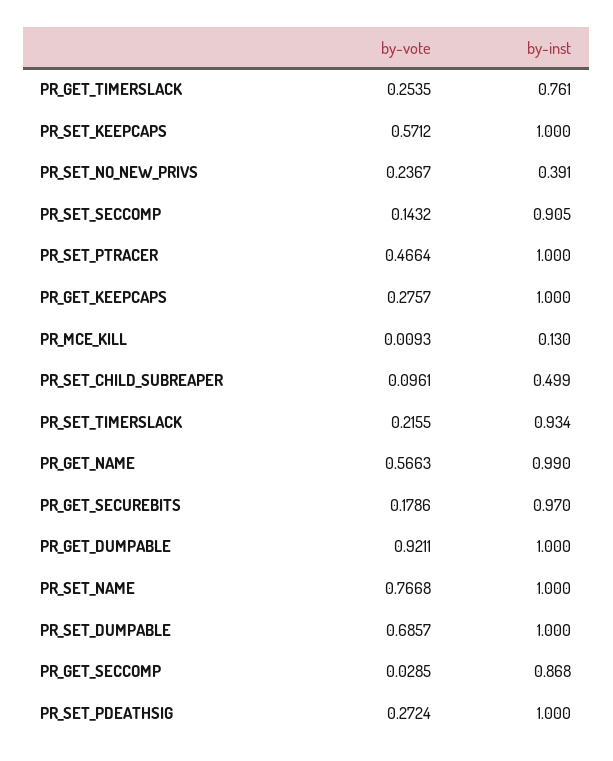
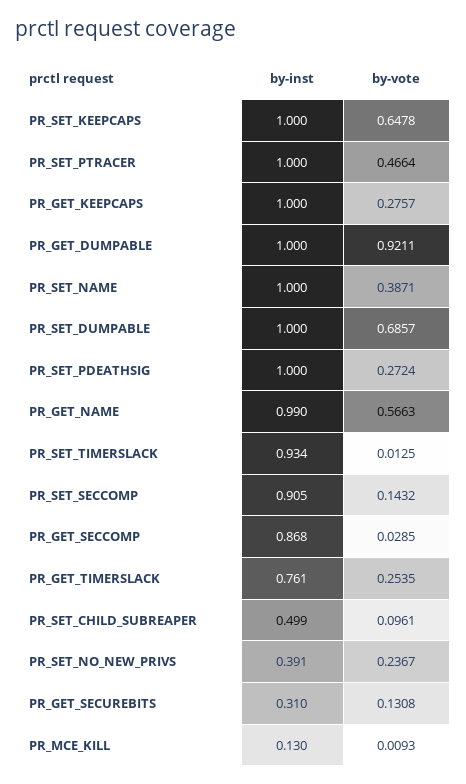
  {
    "by-vote": {
      "PR_GET_TIMERSLACK": 0.2535,
-     "PR_SET_KEEPCAPS": 0.5712,
+     "PR_SET_KEEPCAPS": 0.6478,
      "PR_SET_NO_NEW_PRIVS": 0.2367,
      "PR_SET_SECCOMP": 0.1432,
      "PR_SET_PTRACER": 0.4664,
      "PR_GET_KEEPCAPS": 0.2757,
      "PR_MCE_KILL": 0.0093,
      "PR_SET_CHILD_SUBREAPER": 0.0961,
-     "PR_SET_TIMERSLACK": 0.2155,
+     "PR_SET_TIMERSLACK": 0.0125,
      "PR_GET_NAME": 0.5663,
-     "PR_GET_SECUREBITS": 0.1786,
+     "PR_GET_SECUREBITS": 0.1308,
      "PR_GET_DUMPABLE": 0.9211,
-     "PR_SET_NAME": 0.7668,
+     "PR_SET_NAME": 0.3871,
      "PR_SET_DUMPABLE": 0.6857,
      "PR_GET_SECCOMP": 0.0285,
      "PR_SET_PDEATHSIG": 0.2724
    },
    "by-inst": {
      "PR_GET_TIMERSLACK": 0.761,
      "PR_SET_KEEPCAPS": 1,
      "PR_SET_NO_NEW_PRIVS": 0.391,
      "PR_SET_SECCOMP": 0.905,
      "PR_SET_PTRACER": 1,
      "PR_GET_KEEPCAPS": 1,
      "PR_MCE_KILL": 0.13,
      "PR_SET_CHILD_SUBREAPER": 0.499,
      "PR_SET_TIMERSLACK": 0.934,
      "PR_GET_NAME": 0.99,
-     "PR_GET_SECUREBITS": 0.97,
+     "PR_GET_SECUREBITS": 0.31,
      "PR_GET_DUMPABLE": 1,
      "PR_SET_NAME": 1,
      "PR_SET_DUMPABLE": 1,
      "PR_GET_SECCOMP": 0.868,
      "PR_SET_PDEATHSIG": 1
    }
  }

